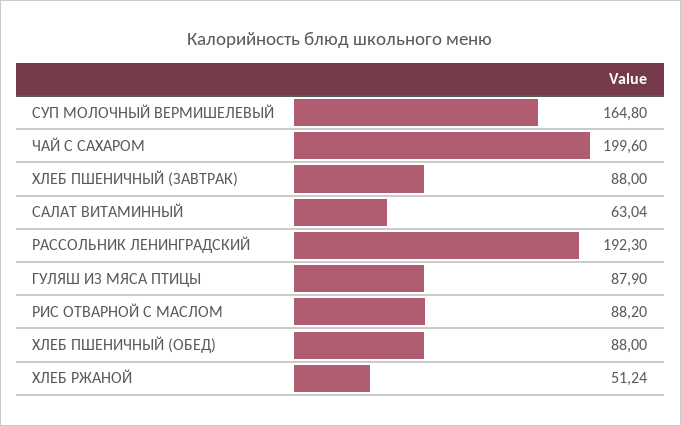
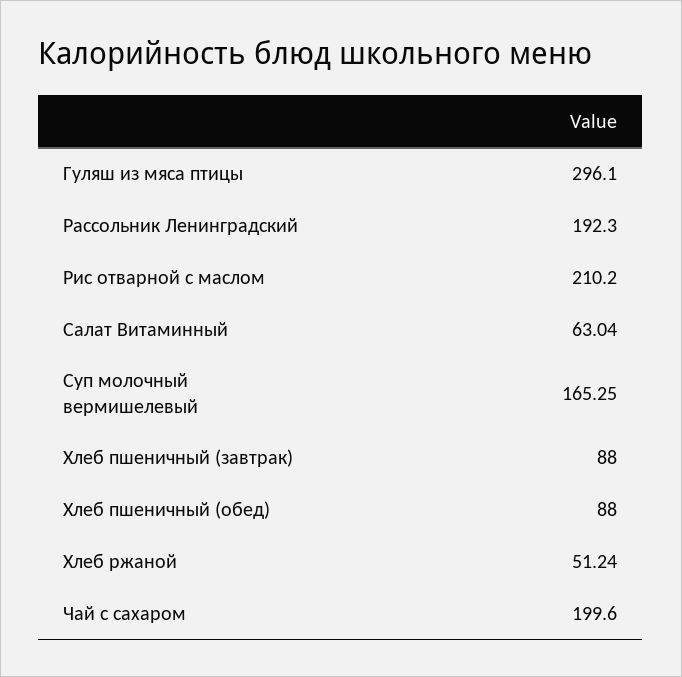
  {
-   "СУП МОЛОЧНЫЙ ВЕРМИШЕЛЕВЫЙ": 164.8,
+   "СУП МОЛОЧНЫЙ ВЕРМИШЕЛЕВЫЙ": 165.25,
    "ЧАЙ С САХАРОМ": 199.6,
    "ХЛЕБ ПШЕНИЧНЫЙ (ЗАВТРАК)": 88,
    "САЛАТ ВИТАМИННЫЙ": 63.04,
    "РАССОЛЬНИК ЛЕНИНГРАДСКИЙ": 192.3,
-   "ГУЛЯШ ИЗ МЯСА ПТИЦЫ": 87.9,
+   "ГУЛЯШ ИЗ МЯСА ПТИЦЫ": 296.1,
-   "РИС ОТВАРНОЙ С МАСЛОМ": 88.2,
+   "РИС ОТВАРНОЙ С МАСЛОМ": 210.2,
    "ХЛЕБ ПШЕНИЧНЫЙ (ОБЕД)": 88,
    "ХЛЕБ РЖАНОЙ": 51.24
  }

